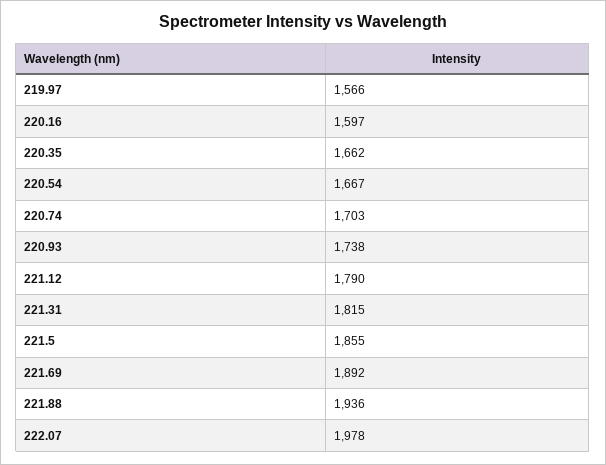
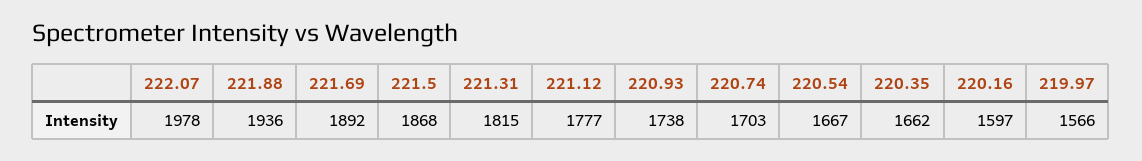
  {
    "219.97": 1566,
    "220.16": 1597,
    "220.35": 1662,
    "220.54": 1667,
    "220.74": 1703,
    "220.93": 1738,
-   "221.12": 1790,
+   "221.12": 1777,
    "221.31": 1815,
-   "221.5": 1855,
+   "221.5": 1868,
    "221.69": 1892,
    "221.88": 1936,
    "222.07": 1978
  }

